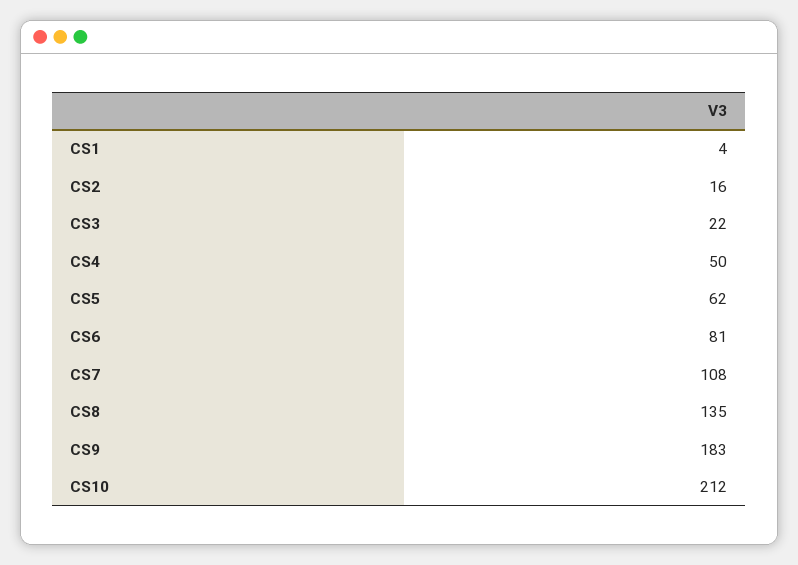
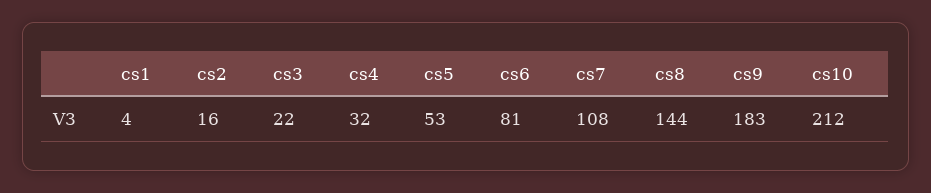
  {
    "CS1": 4,
    "CS2": 16,
    "CS3": 22,
-   "CS4": 50,
+   "CS4": 32,
-   "CS5": 62,
+   "CS5": 53,
    "CS6": 81,
    "CS7": 108,
-   "CS8": 135,
+   "CS8": 144,
    "CS9": 183,
    "CS10": 212
  }

